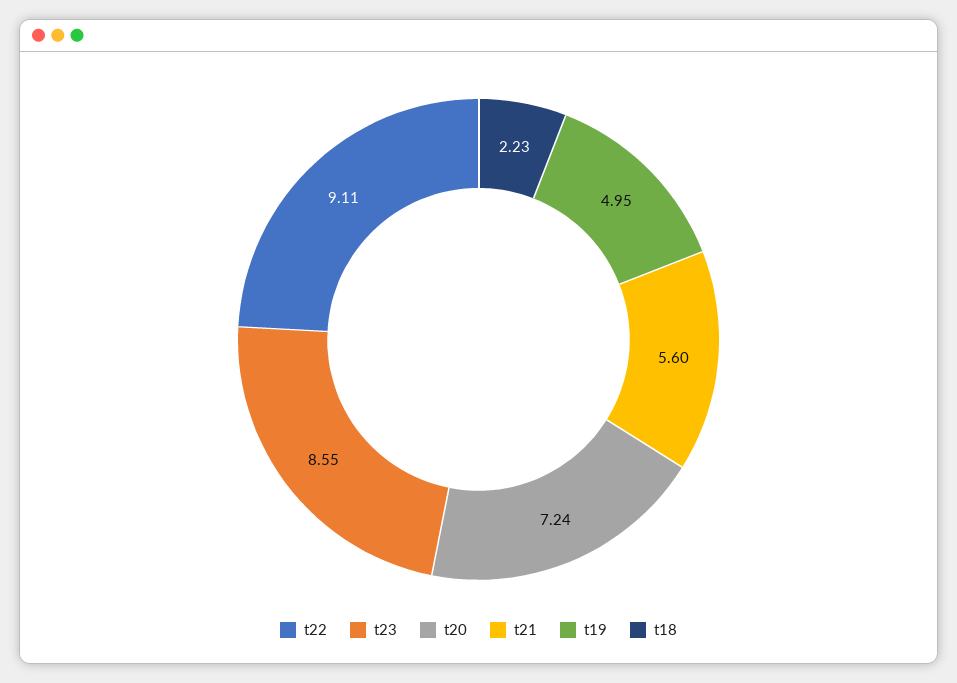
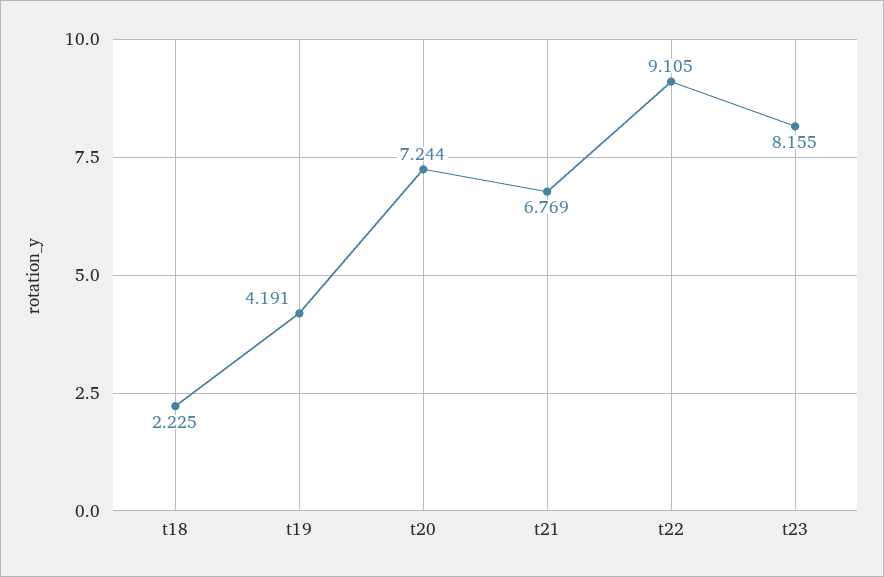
  {
    "t22": 9.105,
-   "t23": 8.55,
+   "t23": 8.155,
    "t20": 7.244,
-   "t21": 5.6,
+   "t21": 6.769,
-   "t19": 4.95,
+   "t19": 4.191,
    "t18": 2.225
  }

